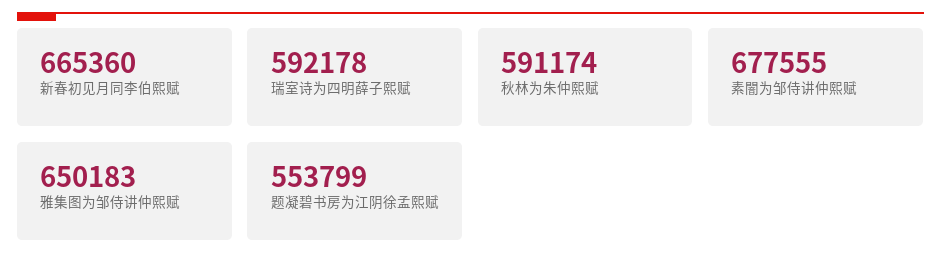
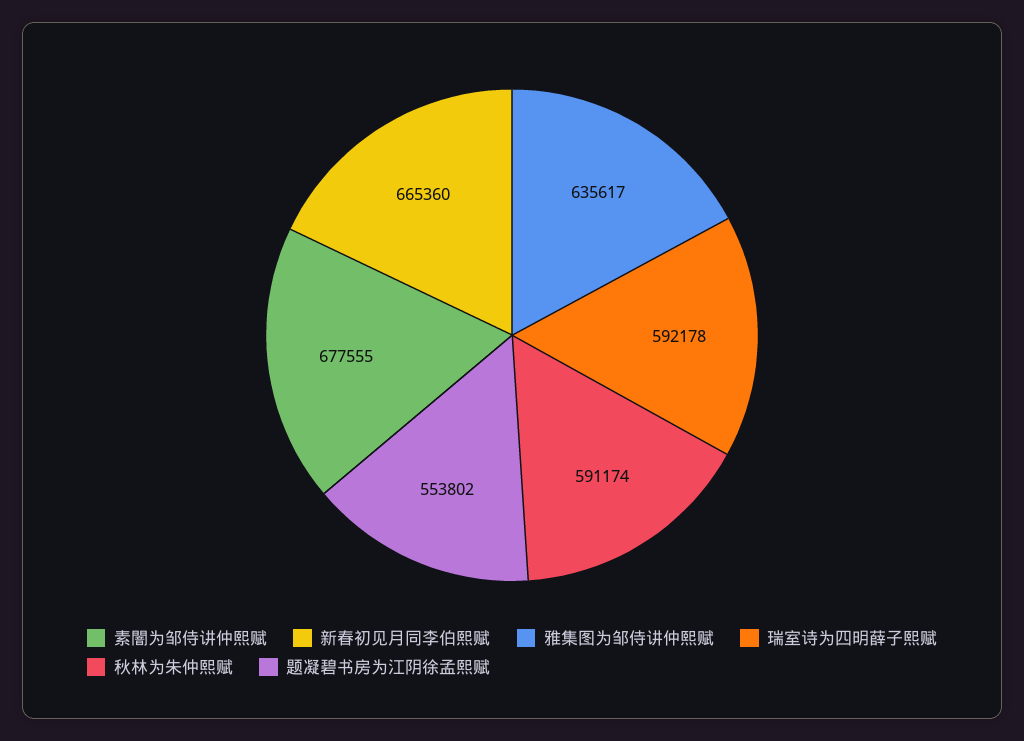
  {
    "新春初见月同李伯熙赋": 665360,
    "瑞室诗为四明薛子熙赋": 592178,
    "秋林为朱仲熙赋": 591174,
    "素闇为邹侍讲仲熙赋": 677555,
-   "雅集图为邹侍讲仲熙赋": 650183,
+   "雅集图为邹侍讲仲熙赋": 635617,
-   "题凝碧书房为江阴徐孟熙赋": 553799
+   "题凝碧书房为江阴徐孟熙赋": 553802
  }

